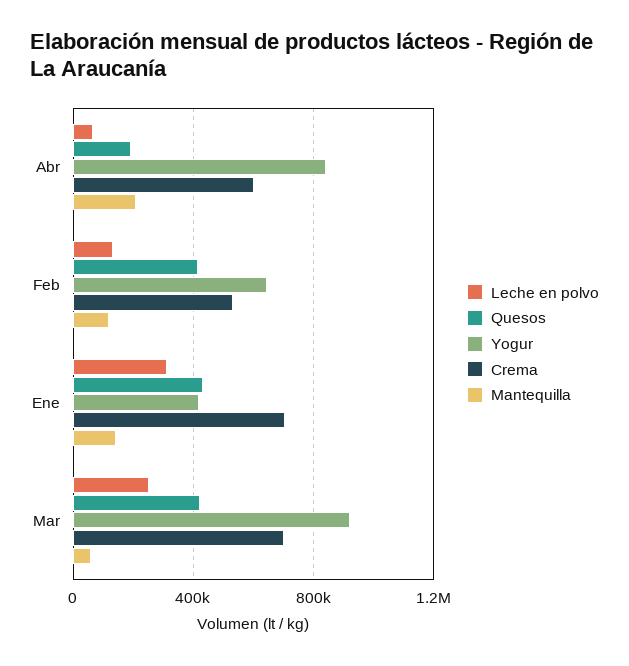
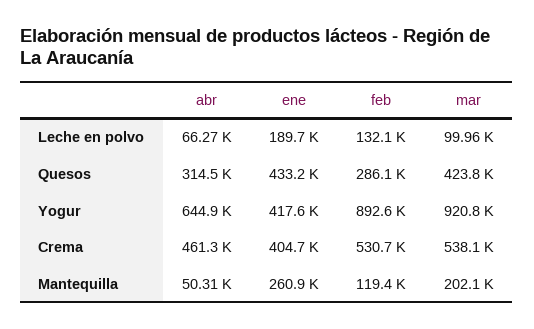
  {
    "Leche en polvo": {
      "Abr": 66270,
      "Feb": 132100,
-     "Ene": 300000,
+     "Ene": 189700,
-     "Mar": 250000
+     "Mar": 99960
    },
    "Quesos": {
-     "Abr": 200000,
+     "Abr": 314500,
-     "Feb": 400000,
+     "Feb": 286100,
      "Ene": 433200,
      "Mar": 423800
    },
    "Yogur": {
-     "Abr": 850000,
+     "Abr": 644900,
-     "Feb": 650000,
+     "Feb": 892600,
      "Ene": 417600,
      "Mar": 920800
    },
    "Crema": {
-     "Abr": 600000,
+     "Abr": 461300,
      "Feb": 530700,
-     "Ene": 700000,
+     "Ene": 404700,
-     "Mar": 700000
+     "Mar": 538100
    },
    "Mantequilla": {
-     "Abr": 200000,
+     "Abr": 50310,
      "Feb": 119400,
-     "Ene": 150000,
+     "Ene": 260900,
-     "Mar": 50000
+     "Mar": 202100
    }
  }

